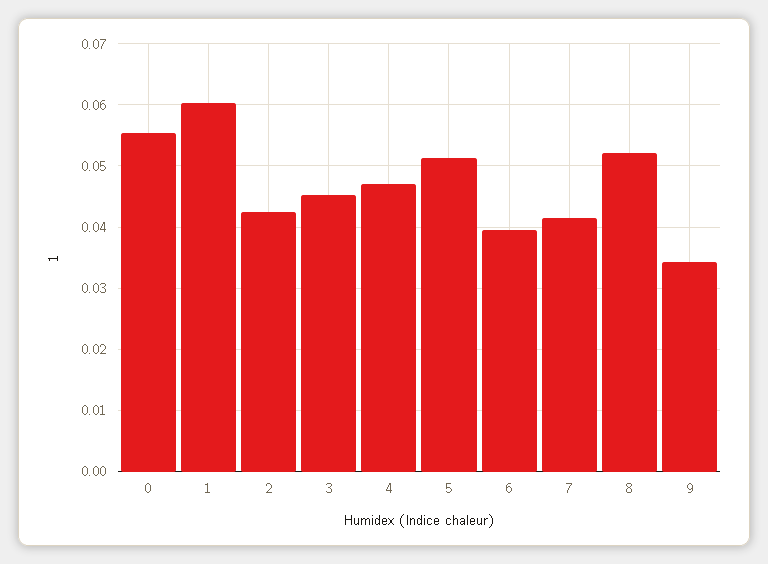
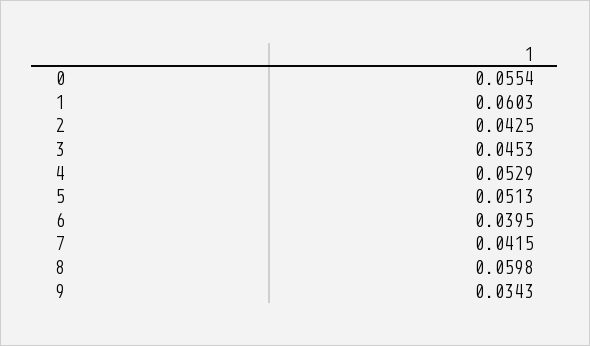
  {
    "0": 0.0554,
    "1": 0.0603,
    "2": 0.0425,
    "3": 0.0453,
-   "4": 0.047,
+   "4": 0.0529,
    "5": 0.0513,
    "6": 0.0395,
    "7": 0.0415,
-   "8": 0.052,
+   "8": 0.0598,
    "9": 0.0343
  }

